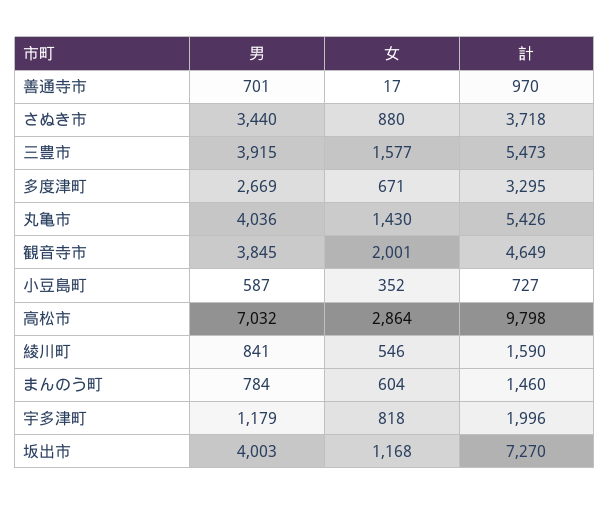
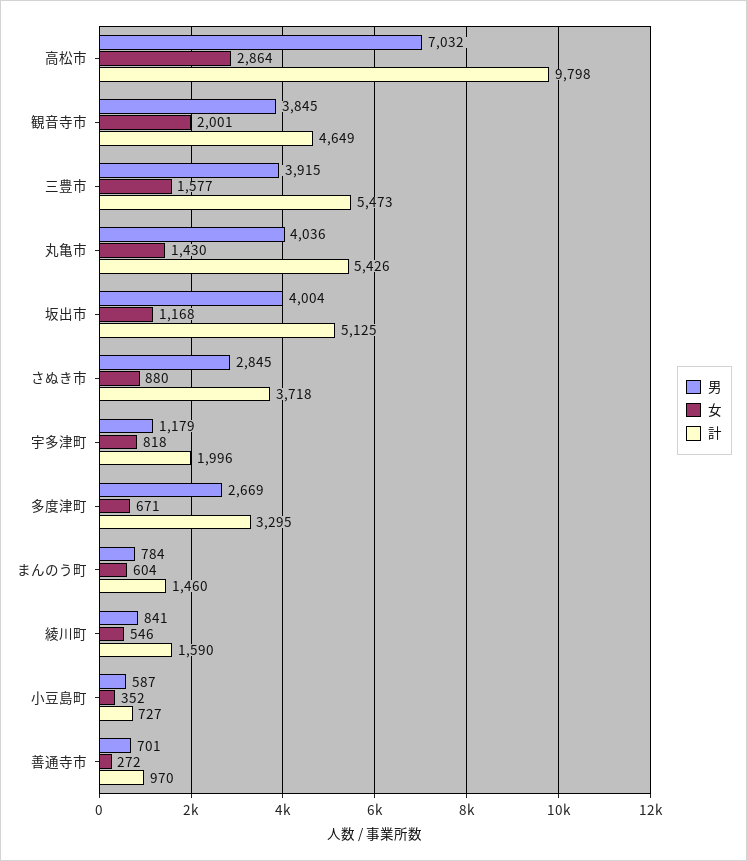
  {
    "男": {
      "善通寺市": 701,
-     "さぬき市": 3440,
+     "さぬき市": 2845,
      "三豊市": 3915,
      "多度津町": 2669,
      "丸亀市": 4036,
      "観音寺市": 3845,
      "小豆島町": 587,
      "高松市": 7032,
      "綾川町": 841,
      "まんのう町": 784,
      "宇多津町": 1179,
-     "坂出市": 4003
+     "坂出市": 4004
    },
    "女": {
-     "善通寺市": 17,
+     "善通寺市": 272,
      "さぬき市": 880,
      "三豊市": 1577,
      "多度津町": 671,
      "丸亀市": 1430,
      "観音寺市": 2001,
      "小豆島町": 352,
      "高松市": 2864,
      "綾川町": 546,
      "まんのう町": 604,
      "宇多津町": 818,
      "坂出市": 1168
    },
    "計": {
      "善通寺市": 970,
      "さぬき市": 3718,
      "三豊市": 5473,
      "多度津町": 3295,
      "丸亀市": 5426,
      "観音寺市": 4649,
      "小豆島町": 727,
      "高松市": 9798,
      "綾川町": 1590,
      "まんのう町": 1460,
      "宇多津町": 1996,
-     "坂出市": 7270
+     "坂出市": 5125
    }
  }

